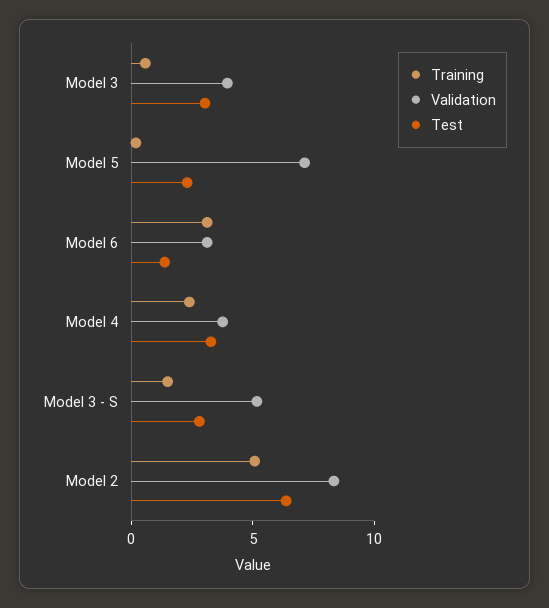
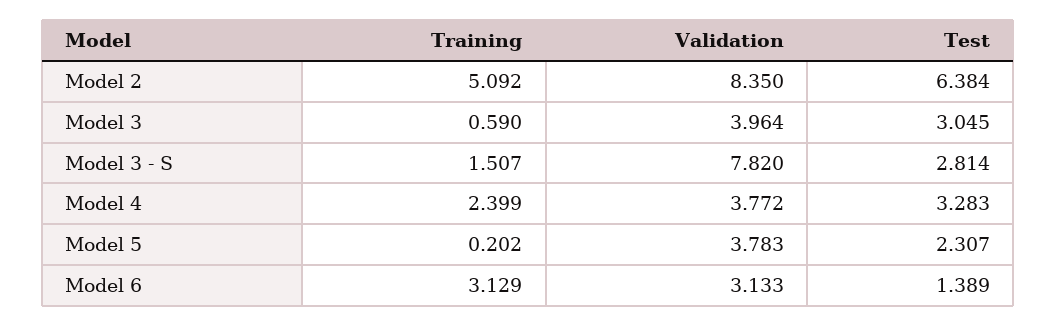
  {
    "Training": {
      "Model 3": 0.59,
      "Model 5": 0.202,
      "Model 6": 3.129,
      "Model 4": 2.399,
      "Model 3 - S": 1.507,
      "Model 2": 5.092
    },
    "Validation": {
      "Model 3": 3.964,
-     "Model 5": 7,
+     "Model 5": 3.783,
      "Model 6": 3.133,
      "Model 4": 3.772,
-     "Model 3 - S": 5,
+     "Model 3 - S": 7.82,
      "Model 2": 8.35
    },
    "Test": {
      "Model 3": 3.045,
      "Model 5": 2.307,
      "Model 6": 1.389,
      "Model 4": 3.283,
      "Model 3 - S": 2.814,
      "Model 2": 6.384
    }
  }

